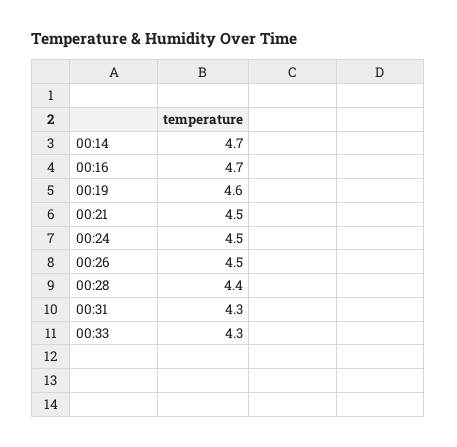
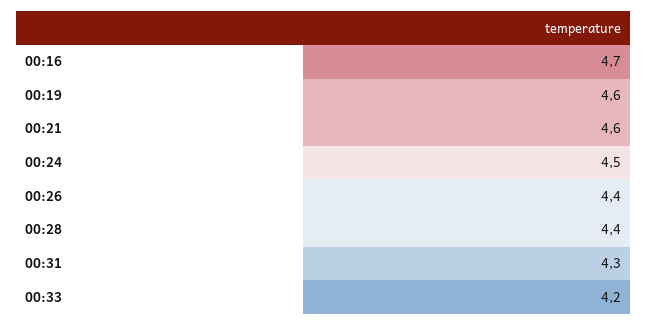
  {
-   "00:14": 4.7,
    "00:16": 4.7,
    "00:19": 4.6,
-   "00:21": 4.5,
+   "00:21": 4.6,
    "00:24": 4.5,
-   "00:26": 4.5,
+   "00:26": 4.4,
    "00:28": 4.4,
    "00:31": 4.3,
-   "00:33": 4.3
+   "00:33": 4.2
  }

